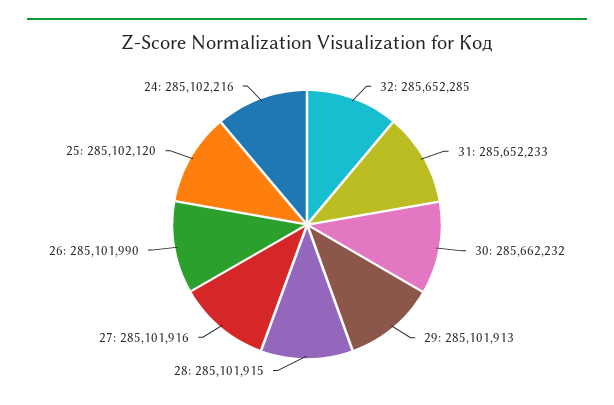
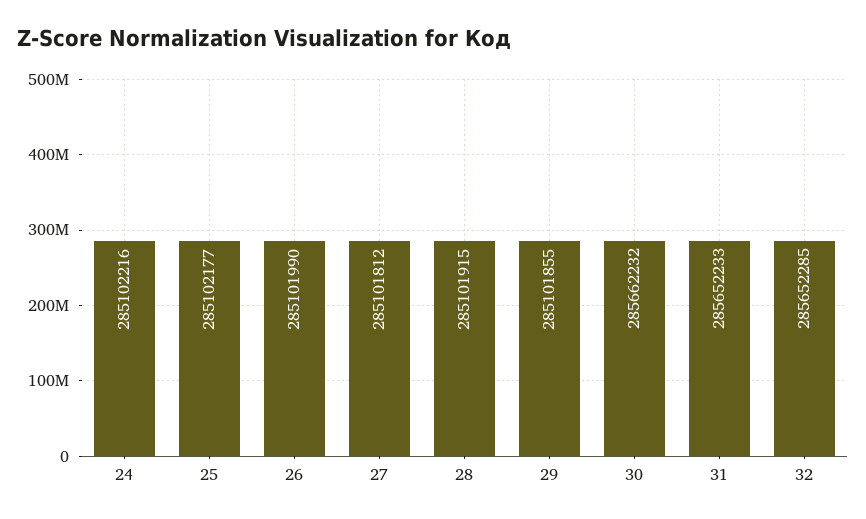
  {
    "32": 285652285,
    "31": 285652233,
    "30": 285662232,
-   "29": 285101913,
+   "29": 285101855,
    "28": 285101915,
-   "27": 285101916,
+   "27": 285101812,
    "26": 285101990,
-   "25": 285102120,
+   "25": 285102177,
    "24": 285102216
  }

